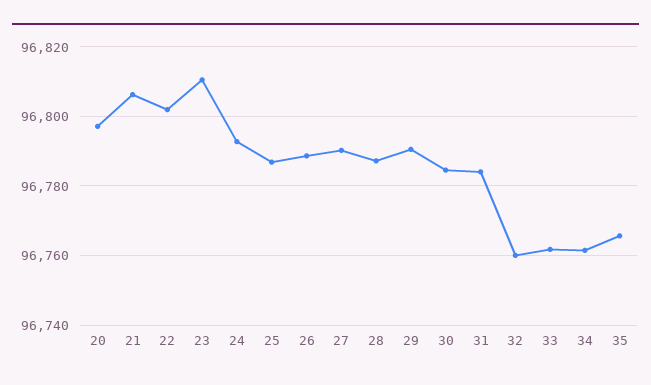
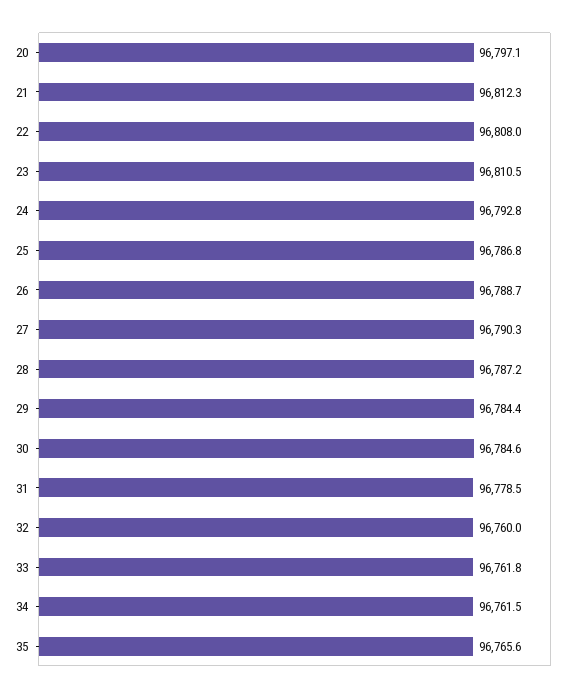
  {
    "20": 96797.1,
-   "21": 96806,
+   "21": 96812.3,
-   "22": 96802,
+   "22": 96808,
    "23": 96810.5,
    "24": 96792.8,
    "25": 96786.8,
    "26": 96788.7,
    "27": 96790.3,
    "28": 96787.2,
-   "29": 96790,
+   "29": 96784.4,
    "30": 96784.6,
-   "31": 96784,
+   "31": 96778.5,
    "32": 96760,
    "33": 96761.8,
    "34": 96761.5,
    "35": 96765.6
  }

